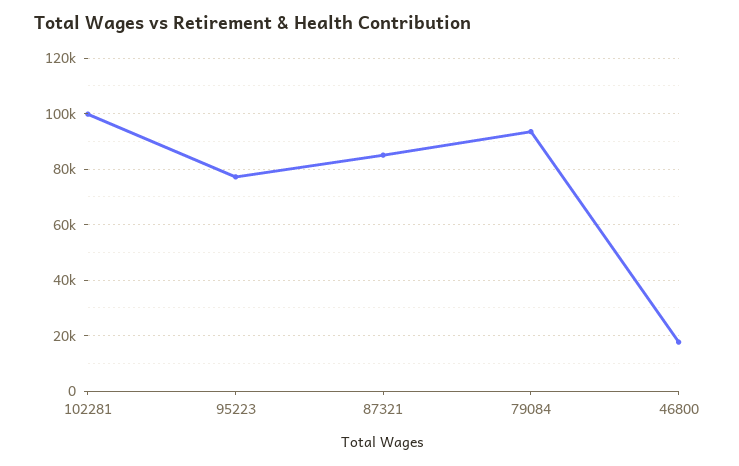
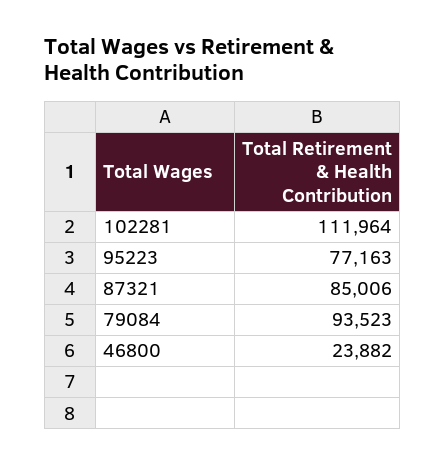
  {
-   "102281": 100000,
+   "102281": 111964,
    "95223": 77163,
    "87321": 85006,
    "79084": 93523,
-   "46800": 17500
+   "46800": 23882
  }

